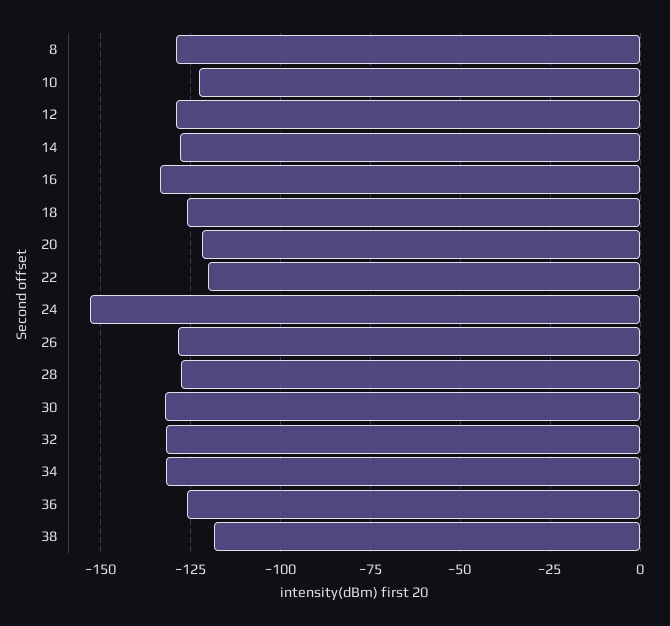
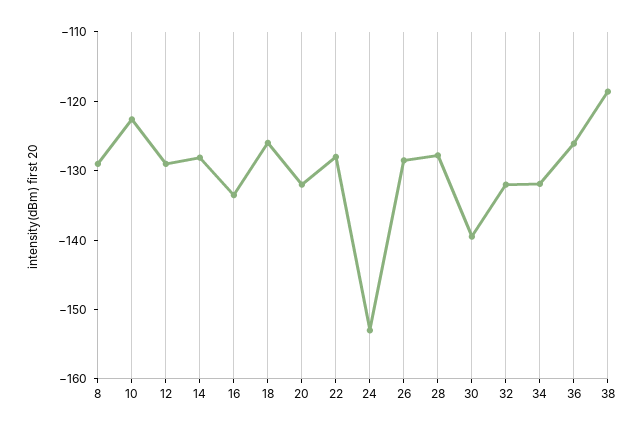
  {
    "8": -130,
    "10": -122,
    "12": -130,
    "14": -128,
    "16": -134,
    "18": -126,
-   "20": -122.5,
+   "20": -132,
-   "22": -120,
+   "22": -128,
    "24": -154,
    "26": -128,
    "28": -128,
-   "30": -132.5,
+   "30": -140,
    "32": -132,
    "34": -132,
    "36": -126,
    "38": -118
  }

